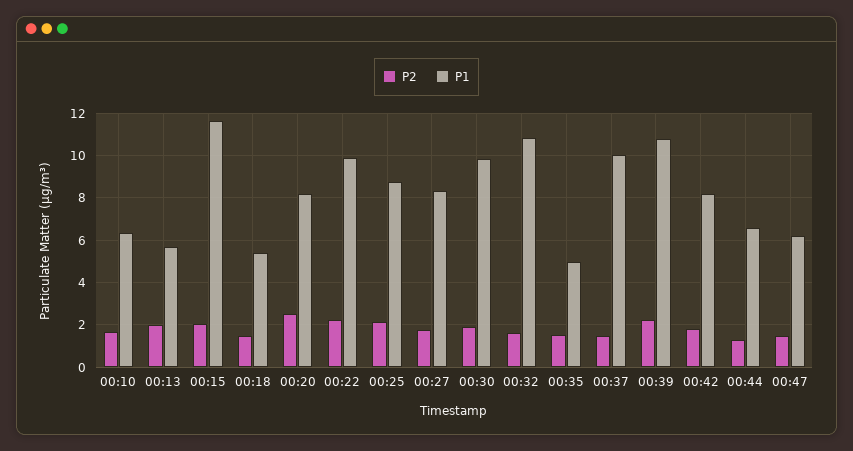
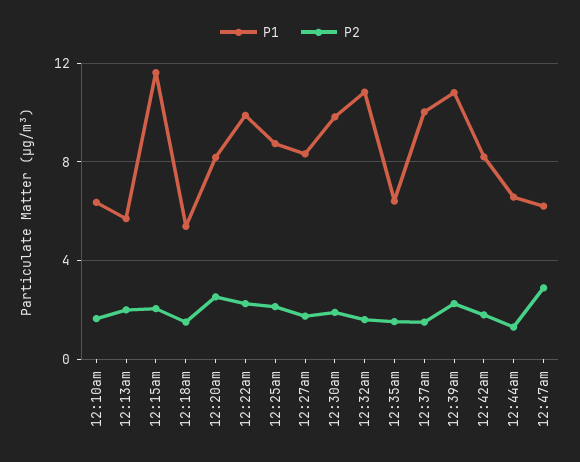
  {
    "P2": {
      "00:10": 1.5,
      "00:13": 2,
      "00:15": 2,
      "00:18": 1.5,
      "00:20": 2.5,
      "00:22": 2.5,
      "00:25": 2,
      "00:27": 2,
      "00:30": 2,
      "00:32": 1.5,
      "00:35": 1.5,
      "00:37": 1.5,
      "00:39": 2.5,
      "00:42": 2,
      "00:44": 1.5,
-     "00:47": 1.5
+     "00:47": 3
    },
    "P1": {
      "00:10": 6.5,
      "00:13": 5.5,
      "00:15": 11.5,
      "00:18": 5.5,
      "00:20": 8,
      "00:22": 10,
      "00:25": 8.5,
      "00:27": 8.5,
      "00:30": 10,
      "00:32": 11,
-     "00:35": 5,
+     "00:35": 6.5,
      "00:37": 10,
      "00:39": 11,
      "00:42": 8,
      "00:44": 6.5,
      "00:47": 6
    }
  }

